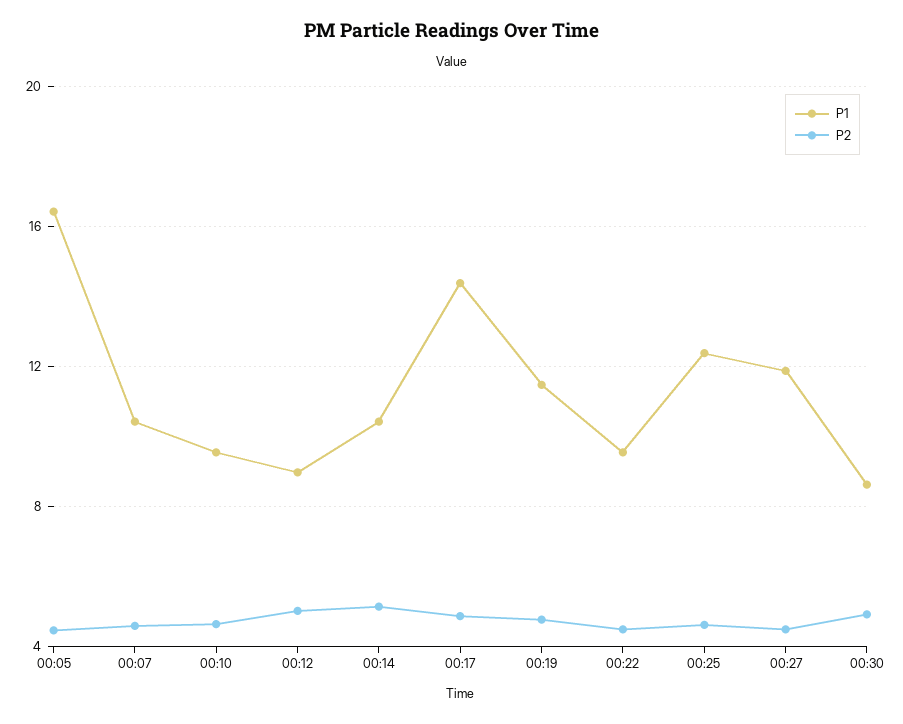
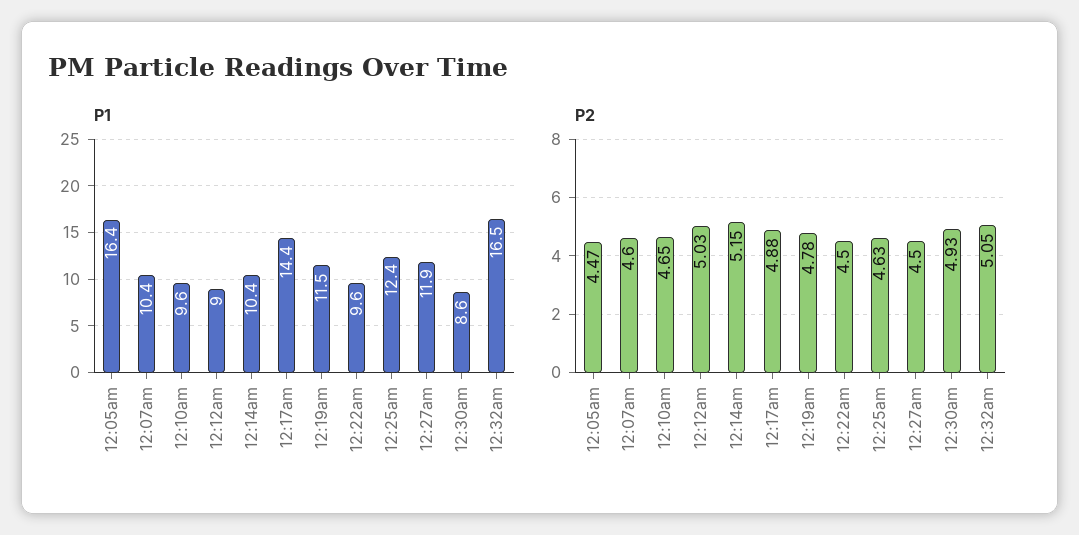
  {
    "P1": {
      "00:05": 16.4,
      "00:07": 10.4,
      "00:10": 9.6,
      "00:12": 9,
      "00:14": 10.4,
      "00:17": 14.4,
      "00:19": 11.5,
      "00:22": 9.6,
      "00:25": 12.4,
      "00:27": 11.9,
-     "00:30": 8.6
+     "00:30": 8.6,
+     "12:32am": 16.5
    },
    "P2": {
      "00:05": 4.47,
      "00:07": 4.6,
      "00:10": 4.65,
      "00:12": 5.03,
      "00:14": 5.15,
      "00:17": 4.88,
      "00:19": 4.78,
      "00:22": 4.5,
      "00:25": 4.63,
      "00:27": 4.5,
-     "00:30": 4.93
+     "00:30": 4.93,
+     "12:32am": 5.05
    }
  }

